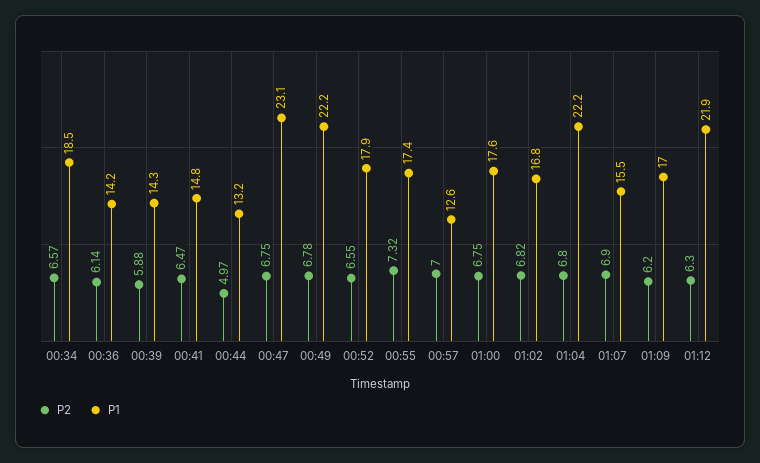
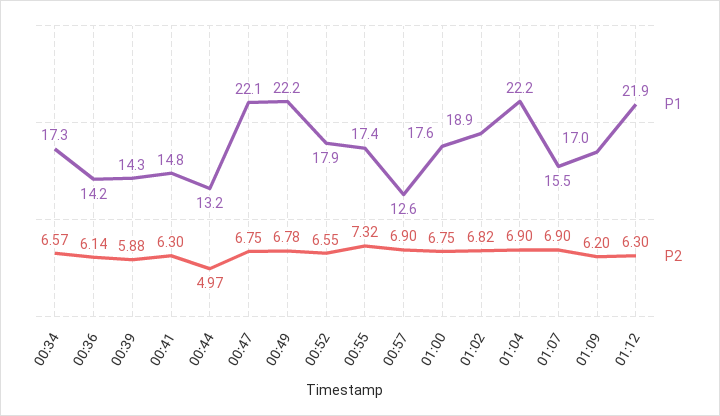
  {
    "P2": {
      "00:34": 6.57,
      "00:36": 6.14,
      "00:39": 5.88,
-     "00:41": 6.47,
+     "00:41": 6.3,
      "00:44": 4.97,
      "00:47": 6.75,
      "00:49": 6.78,
      "00:52": 6.55,
      "00:55": 7.32,
-     "00:57": 7,
+     "00:57": 6.9,
      "01:00": 6.75,
      "01:02": 6.82,
-     "01:04": 6.8,
+     "01:04": 6.9,
      "01:07": 6.9,
      "01:09": 6.2,
      "01:12": 6.3
    },
    "P1": {
-     "00:34": 18.5,
+     "00:34": 17.3,
      "00:36": 14.2,
      "00:39": 14.3,
      "00:41": 14.8,
      "00:44": 13.2,
-     "00:47": 23.1,
+     "00:47": 22.1,
      "00:49": 22.2,
      "00:52": 17.9,
      "00:55": 17.4,
      "00:57": 12.6,
      "01:00": 17.6,
-     "01:02": 16.8,
+     "01:02": 18.9,
      "01:04": 22.2,
      "01:07": 15.5,
      "01:09": 17,
      "01:12": 21.9
    }
  }

